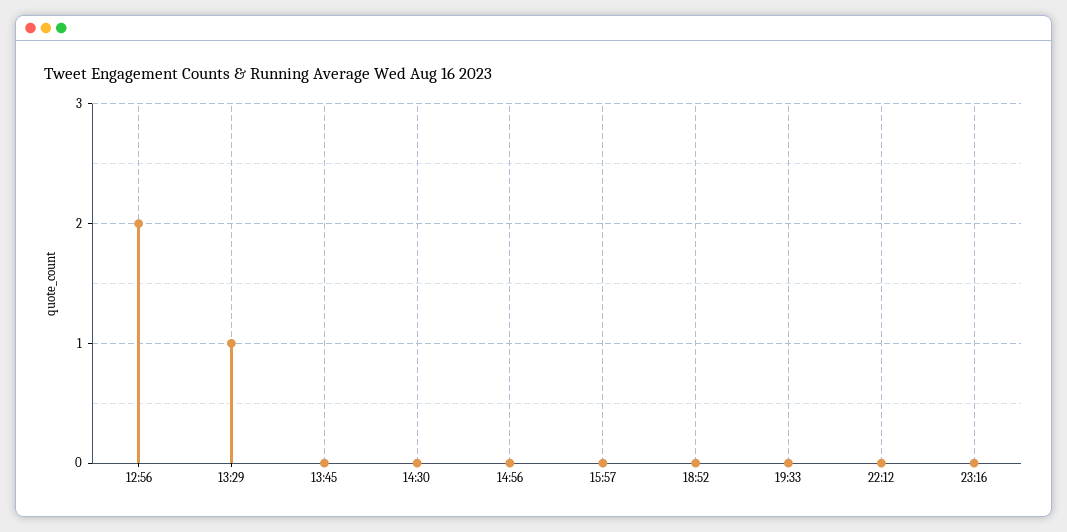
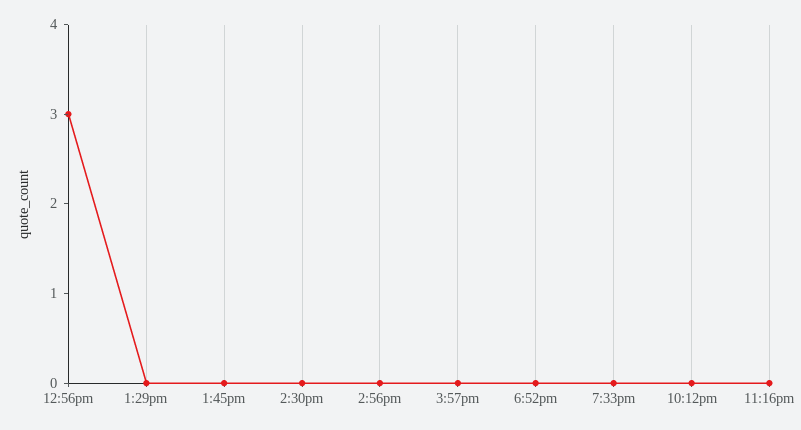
  {
-   "12:56": 2,
+   "12:56": 3,
-   "13:29": 1,
+   "13:29": 0,
    "13:45": 0,
    "14:30": 0,
    "14:56": 0,
    "15:57": 0,
    "18:52": 0,
    "19:33": 0,
    "22:12": 0,
    "23:16": 0
  }

